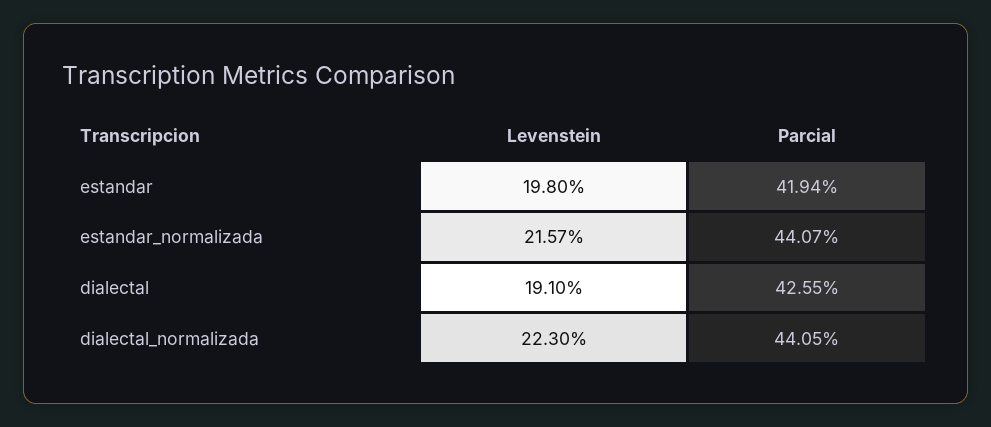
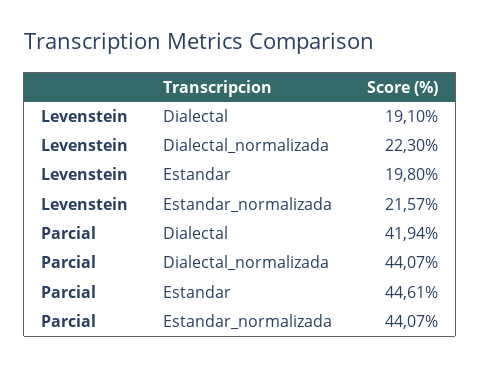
  {
    "Levenstein": {
      "estandar": 19.8,
      "estandar_normalizada": 21.57,
      "dialectal": 19.1,
      "dialectal_normalizada": 22.3
    },
    "Parcial": {
-     "estandar": 41.94,
+     "estandar": 44.61,
      "estandar_normalizada": 44.07,
-     "dialectal": 42.55,
+     "dialectal": 41.94,
-     "dialectal_normalizada": 44.05
+     "dialectal_normalizada": 44.07
    }
  }

